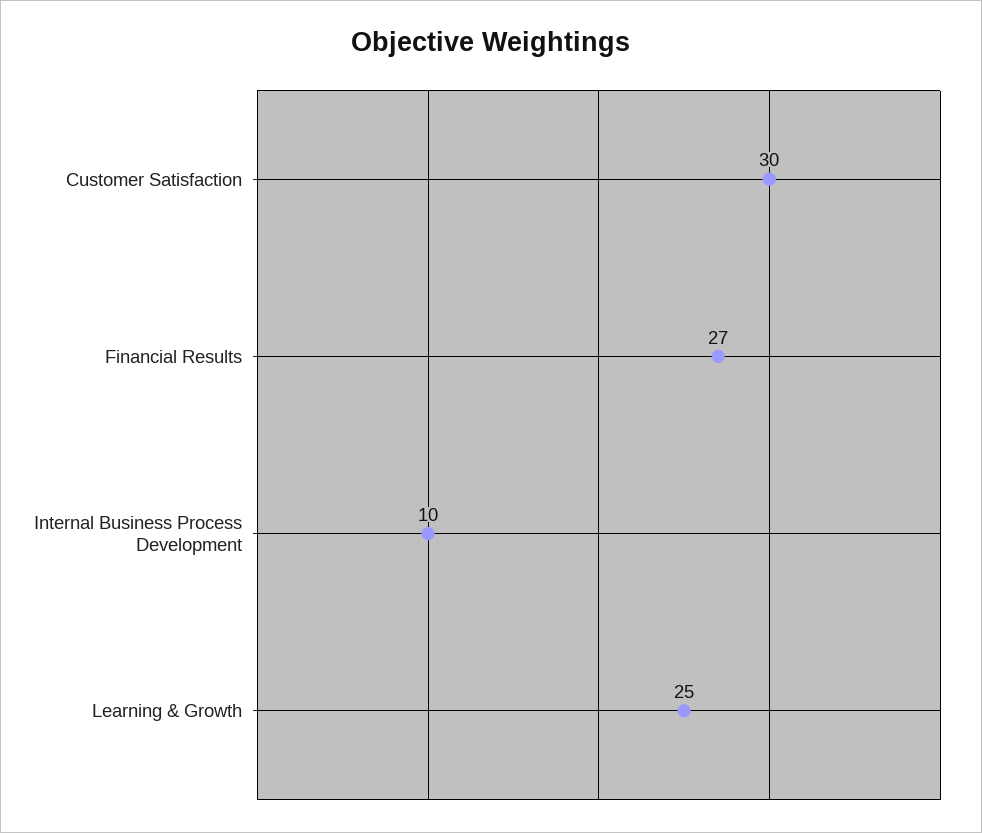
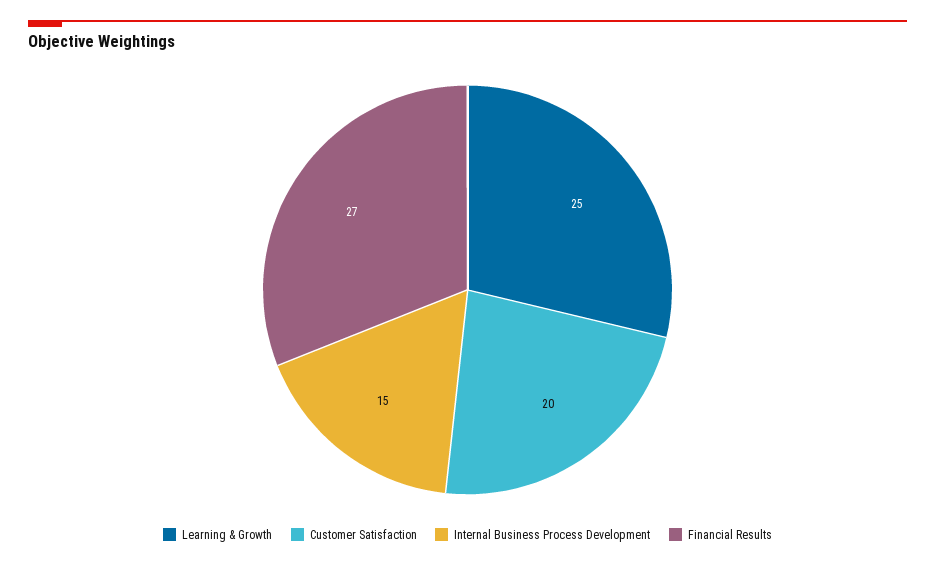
  {
-   "Customer Satisfaction": 30,
+   "Customer Satisfaction": 20,
    "Financial Results": 27,
-   "Internal Business Process Development": 10,
+   "Internal Business Process Development": 15,
    "Learning & Growth": 25
  }

